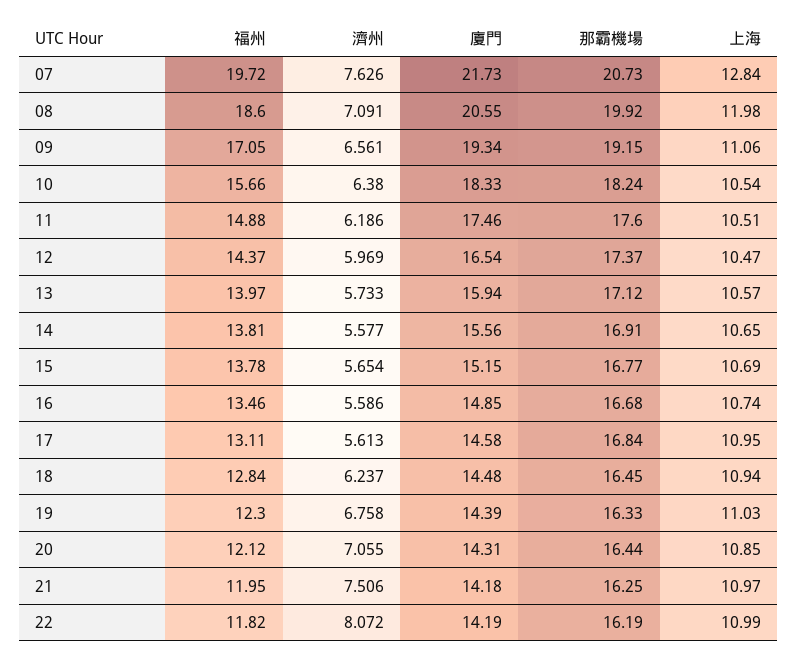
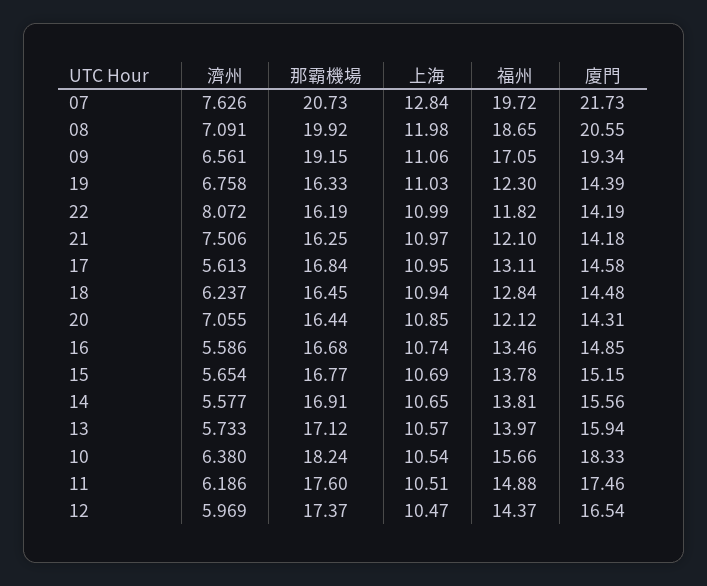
  {
    "福州": {
      "07": 19.72,
-     "08": 18.6,
+     "08": 18.65,
      "09": 17.05,
      "10": 15.66,
      "11": 14.88,
      "12": 14.37,
      "13": 13.97,
      "14": 13.81,
      "15": 13.78,
      "16": 13.46,
      "17": 13.11,
      "18": 12.84,
      "19": 12.3,
      "20": 12.12,
-     "21": 11.95,
+     "21": 12.1,
      "22": 11.82
    },
    "濟州": {
      "07": 7.626,
      "08": 7.091,
      "09": 6.561,
      "10": 6.38,
      "11": 6.186,
      "12": 5.969,
      "13": 5.733,
      "14": 5.577,
      "15": 5.654,
      "16": 5.586,
      "17": 5.613,
      "18": 6.237,
      "19": 6.758,
      "20": 7.055,
      "21": 7.506,
      "22": 8.072
    },
    "廈門": {
      "07": 21.73,
      "08": 20.55,
      "09": 19.34,
      "10": 18.33,
      "11": 17.46,
      "12": 16.54,
      "13": 15.94,
      "14": 15.56,
      "15": 15.15,
      "16": 14.85,
      "17": 14.58,
      "18": 14.48,
      "19": 14.39,
      "20": 14.31,
      "21": 14.18,
      "22": 14.19
    },
    "那霸機場": {
      "07": 20.73,
      "08": 19.92,
      "09": 19.15,
      "10": 18.24,
      "11": 17.6,
      "12": 17.37,
      "13": 17.12,
      "14": 16.91,
      "15": 16.77,
      "16": 16.68,
      "17": 16.84,
      "18": 16.45,
      "19": 16.33,
      "20": 16.44,
      "21": 16.25,
      "22": 16.19
    },
    "上海": {
      "07": 12.84,
      "08": 11.98,
      "09": 11.06,
      "10": 10.54,
      "11": 10.51,
      "12": 10.47,
      "13": 10.57,
      "14": 10.65,
      "15": 10.69,
      "16": 10.74,
      "17": 10.95,
      "18": 10.94,
      "19": 11.03,
      "20": 10.85,
      "21": 10.97,
      "22": 10.99
    }
  }

